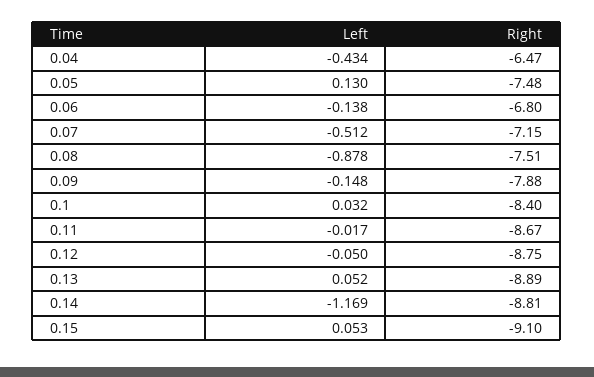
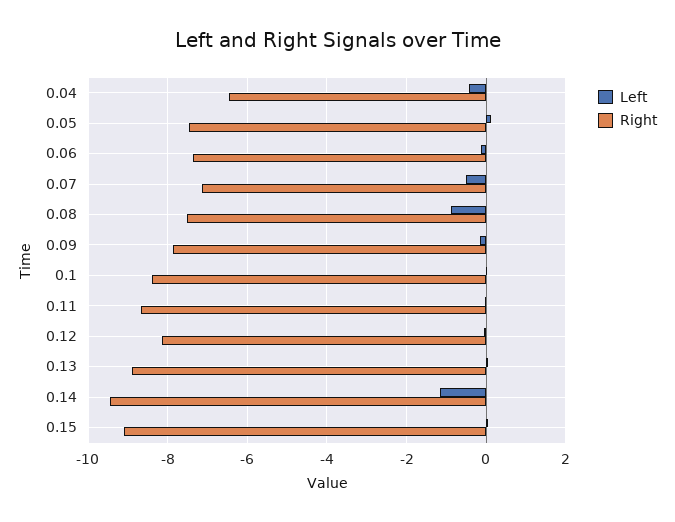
  {
    "Left": {
      "0.04": -0.434,
      "0.05": 0.13,
      "0.06": -0.138,
      "0.07": -0.512,
      "0.08": -0.878,
      "0.09": -0.148,
      "0.1": 0.032,
      "0.11": -0.017,
      "0.12": -0.05,
      "0.13": 0.052,
      "0.14": -1.169,
      "0.15": 0.053
    },
    "Right": {
      "0.04": -6.47,
      "0.05": -7.48,
-     "0.06": -6.8,
+     "0.06": -7.4,
      "0.07": -7.15,
      "0.08": -7.51,
      "0.09": -7.88,
      "0.1": -8.4,
      "0.11": -8.67,
-     "0.12": -8.75,
+     "0.12": -8.2,
      "0.13": -8.89,
-     "0.14": -8.81,
+     "0.14": -9.4,
      "0.15": -9.1
    }
  }

